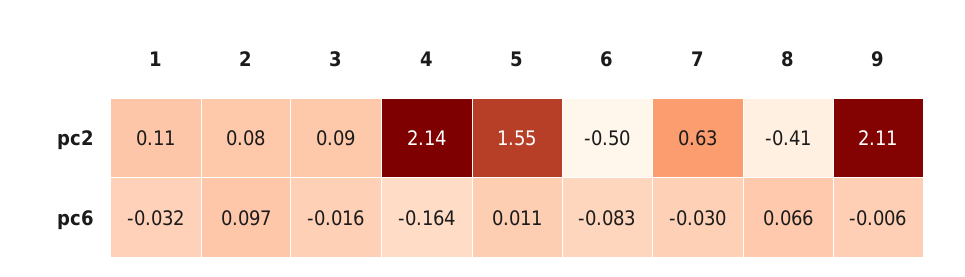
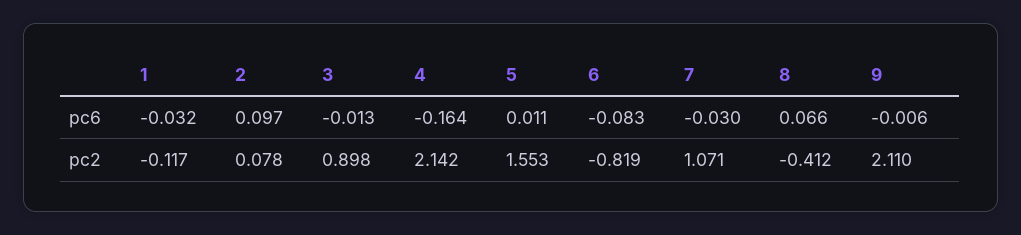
  {
    "1": {
-     "pc2": 0.11,
+     "pc2": -0.117,
      "pc6": -0.032
    },
    "2": {
      "pc2": 0.078,
      "pc6": 0.097
    },
    "3": {
-     "pc2": 0.09,
+     "pc2": 0.898,
-     "pc6": -0.016
+     "pc6": -0.013
    },
    "4": {
      "pc2": 2.142,
      "pc6": -0.164
    },
    "5": {
      "pc2": 1.553,
      "pc6": 0.011
    },
    "6": {
-     "pc2": -0.5,
+     "pc2": -0.819,
      "pc6": -0.083
    },
    "7": {
-     "pc2": 0.63,
+     "pc2": 1.071,
      "pc6": -0.03
    },
    "8": {
      "pc2": -0.412,
      "pc6": 0.066
    },
    "9": {
      "pc2": 2.11,
      "pc6": -0.006
    }
  }

